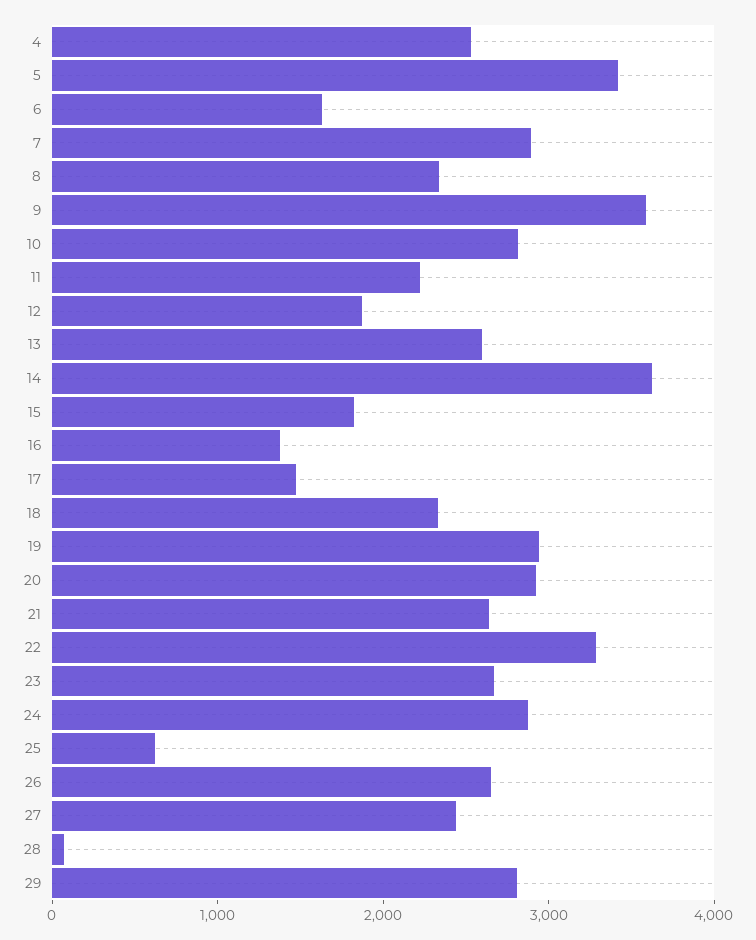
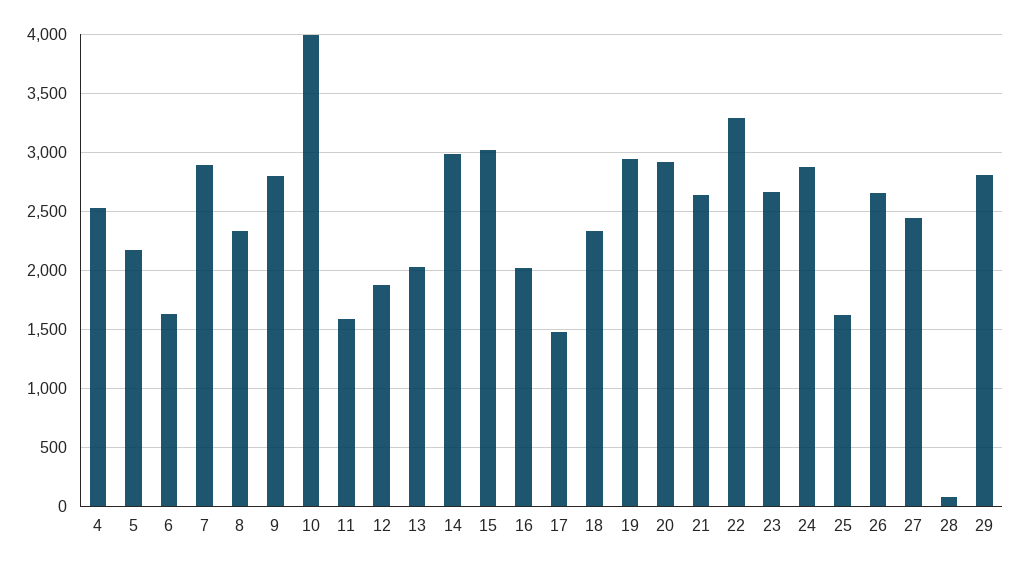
  {
    "4": 2500,
-   "5": 3400,
+   "5": 2200,
    "6": 1600,
    "7": 2900,
    "8": 2300,
-   "9": 3600,
+   "9": 2800,
-   "10": 2800,
+   "10": 4000,
-   "11": 2200,
+   "11": 1600,
    "12": 1900,
-   "13": 2600,
+   "13": 2000,
-   "14": 3600,
+   "14": 3000,
-   "15": 1800,
+   "15": 3000,
-   "16": 1400,
+   "16": 2000,
    "17": 1500,
    "18": 2300,
    "19": 2900,
    "20": 2900,
    "21": 2600,
    "22": 3300,
    "23": 2700,
    "24": 2900,
-   "25": 600,
+   "25": 1600,
    "26": 2700,
    "27": 2400,
    "28": 100,
    "29": 2800
  }

